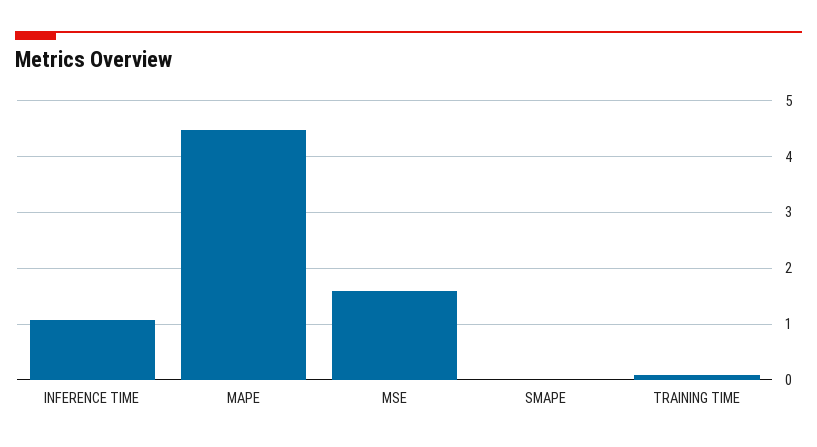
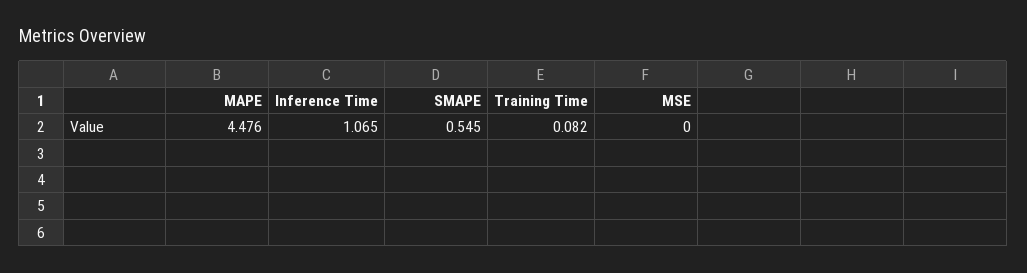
  {
    "INFERENCE TIME": 1.065,
    "MAPE": 4.476,
-   "MSE": 1.6,
+   "MSE": 0,
-   "SMAPE": 0,
+   "SMAPE": 0.545,
    "TRAINING TIME": 0.082
  }

